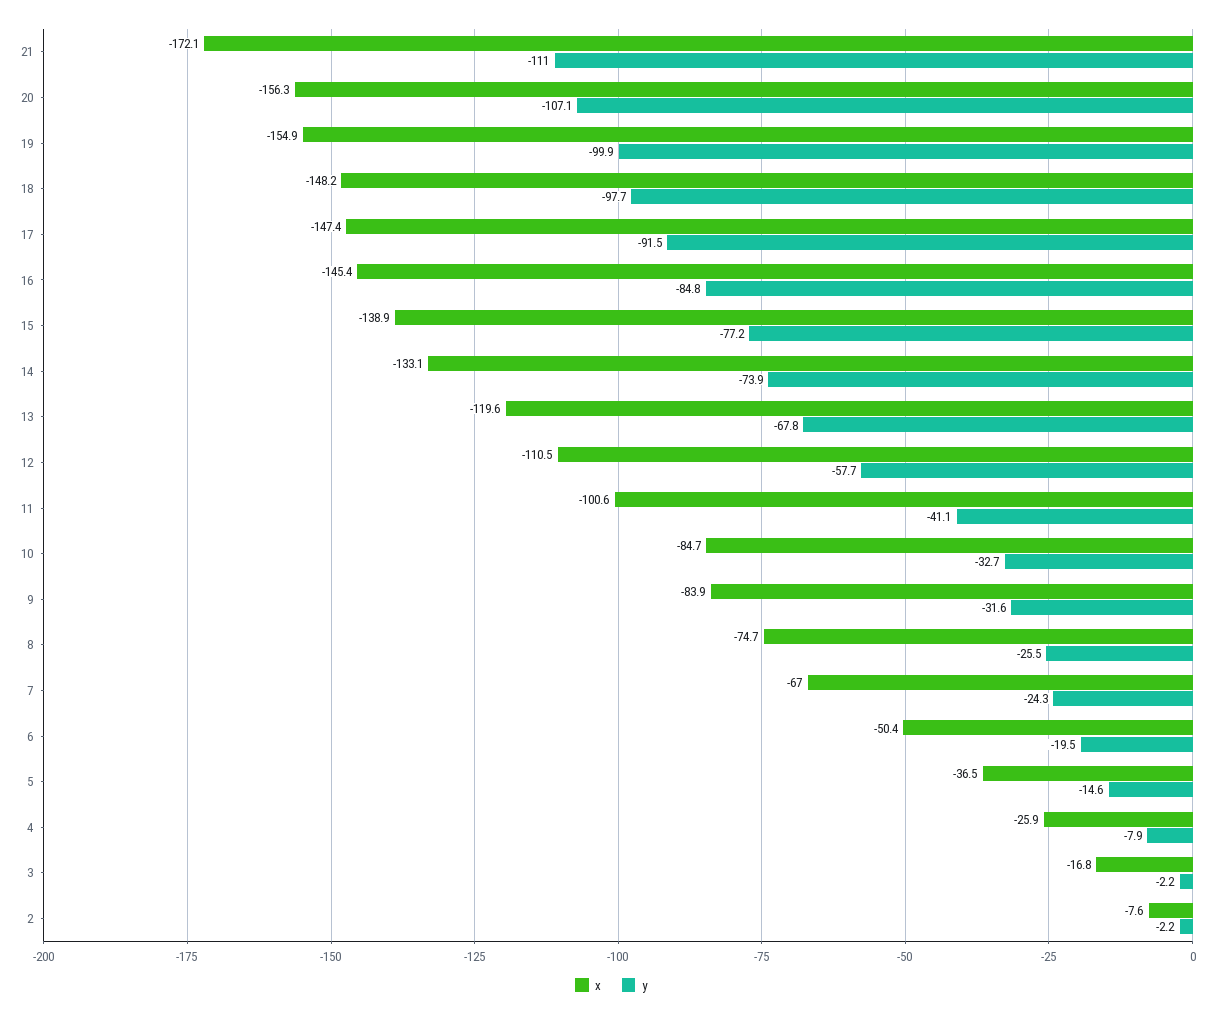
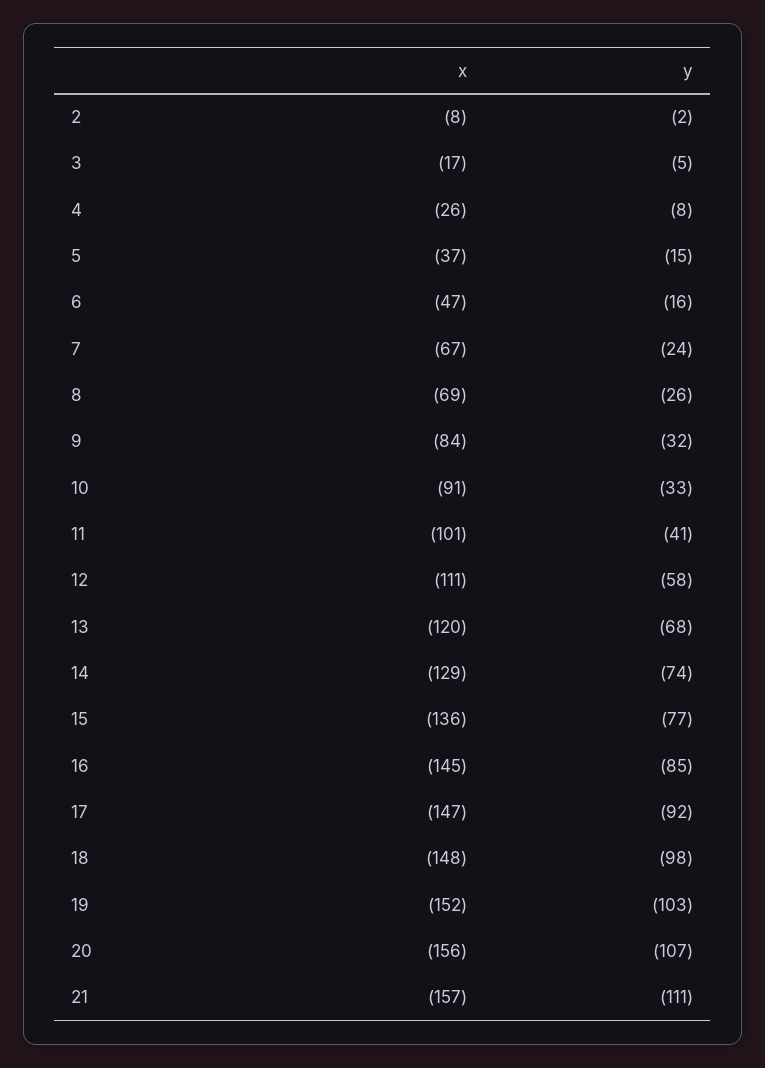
  {
    "x": {
-     "21": -172.1,
+     "21": -157,
      "20": -156.3,
-     "19": -154.9,
+     "19": -152,
      "18": -148.2,
      "17": -147.4,
      "16": -145.4,
-     "15": -138.9,
+     "15": -136,
-     "14": -133.1,
+     "14": -129,
      "13": -119.6,
      "12": -110.5,
      "11": -100.6,
-     "10": -84.7,
+     "10": -91,
      "9": -83.9,
-     "8": -74.7,
+     "8": -69,
      "7": -67,
-     "6": -50.4,
+     "6": -47,
      "5": -36.5,
      "4": -25.9,
      "3": -16.8,
      "2": -7.6
    },
    "y": {
      "21": -111,
      "20": -107.1,
-     "19": -99.9,
+     "19": -103,
      "18": -97.7,
      "17": -91.5,
      "16": -84.8,
      "15": -77.2,
      "14": -73.9,
      "13": -67.8,
      "12": -57.7,
      "11": -41.1,
      "10": -32.7,
      "9": -31.6,
      "8": -25.5,
      "7": -24.3,
-     "6": -19.5,
+     "6": -16,
      "5": -14.6,
      "4": -7.9,
-     "3": -2.2,
+     "3": -5,
      "2": -2.2
    }
  }

